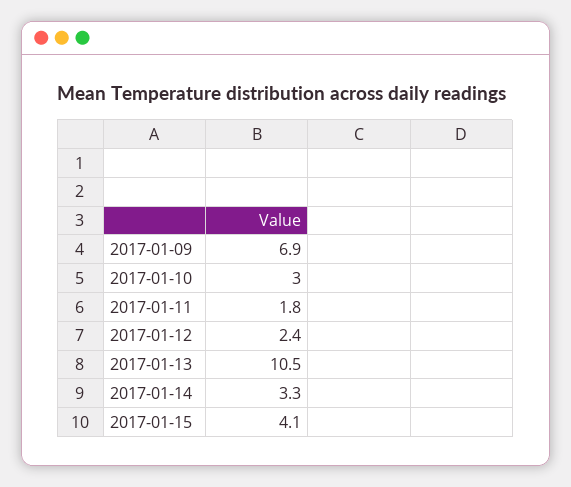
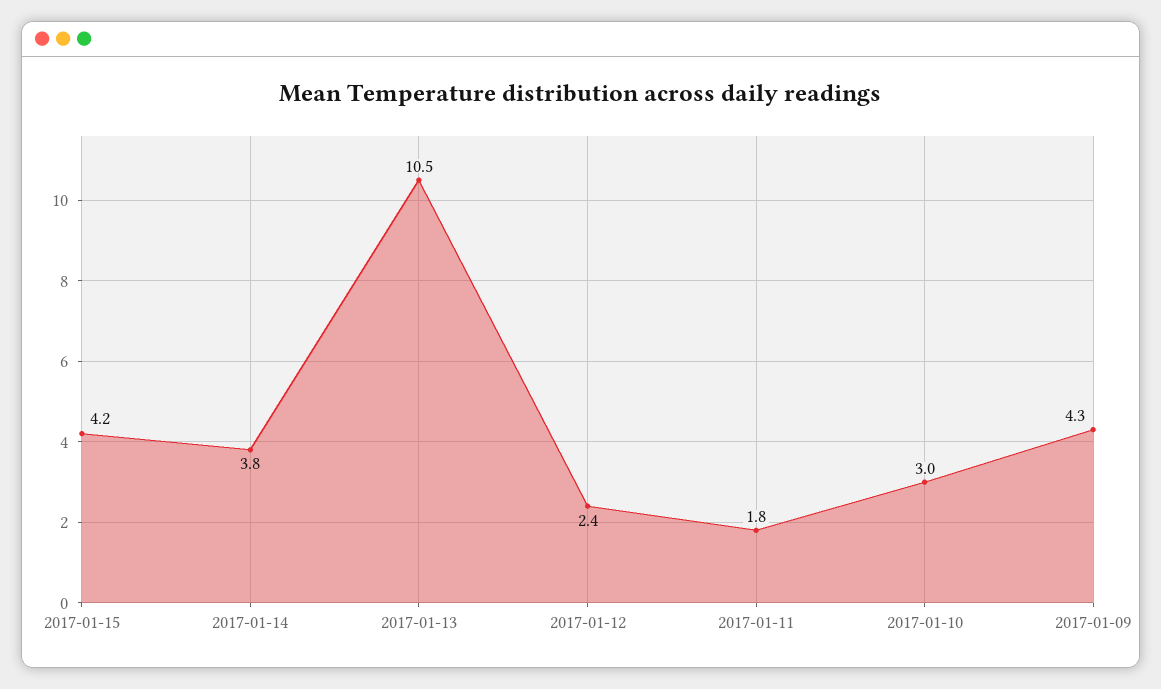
  {
-   "2017-01-09": 6.9,
+   "2017-01-09": 4.3,
    "2017-01-10": 3,
    "2017-01-11": 1.8,
    "2017-01-12": 2.4,
    "2017-01-13": 10.5,
-   "2017-01-14": 3.3,
+   "2017-01-14": 3.8,
-   "2017-01-15": 4.1
+   "2017-01-15": 4.2
  }

